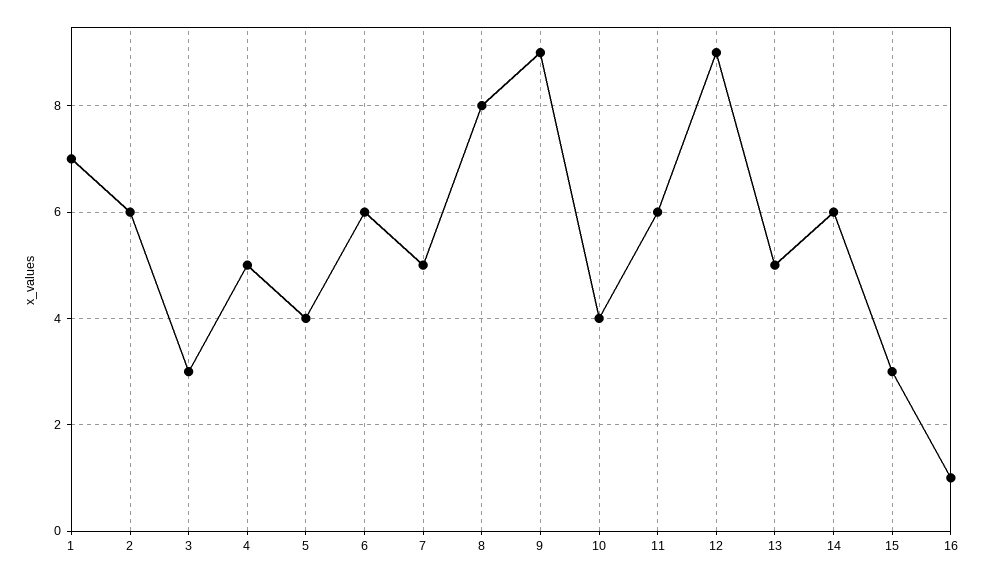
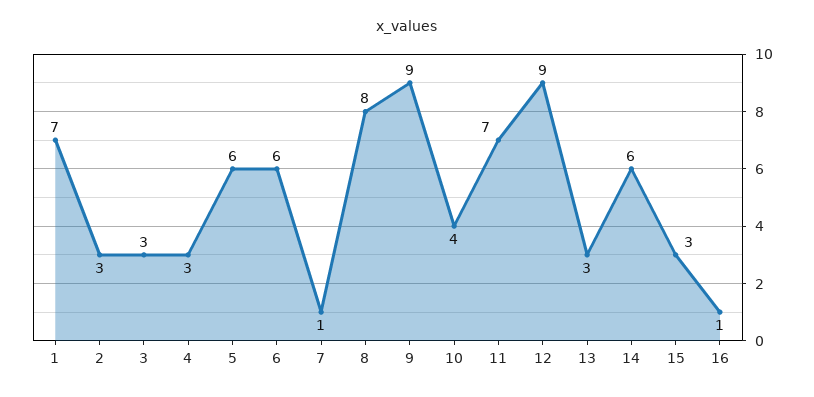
  {
    "1": 7,
-   "2": 6,
+   "2": 3,
    "3": 3,
-   "4": 5,
+   "4": 3,
-   "5": 4,
+   "5": 6,
    "6": 6,
-   "7": 5,
+   "7": 1,
    "8": 8,
    "9": 9,
    "10": 4,
-   "11": 6,
+   "11": 7,
    "12": 9,
-   "13": 5,
+   "13": 3,
    "14": 6,
    "15": 3,
    "16": 1
  }

